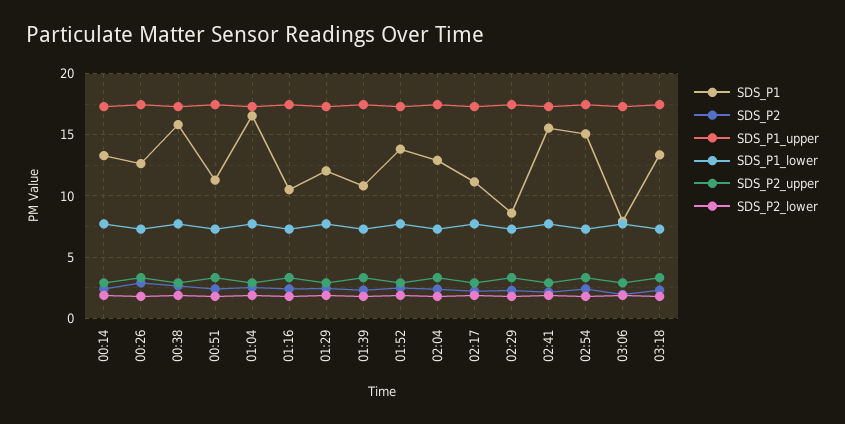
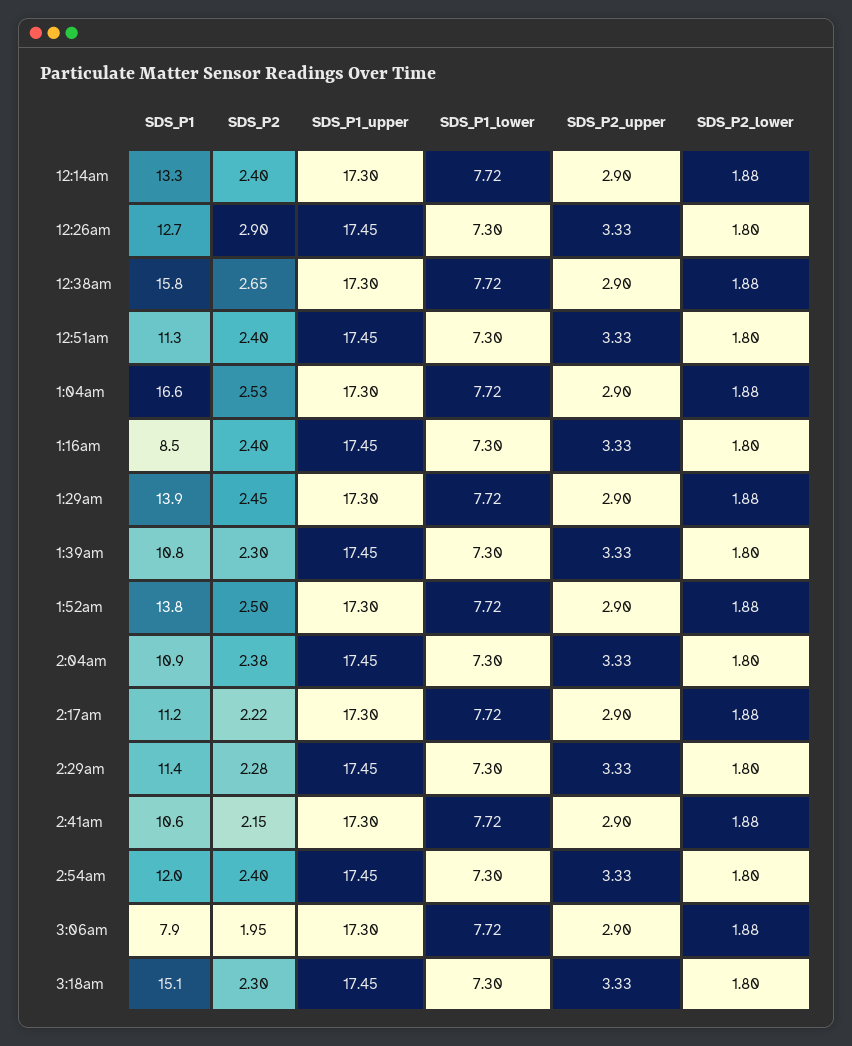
  {
    "SDS_P1": {
      "00:14": 13.3,
      "00:26": 12.7,
      "00:38": 15.8,
      "00:51": 11.3,
      "01:04": 16.6,
-     "01:16": 10.5,
+     "01:16": 8.5,
-     "01:29": 12,
+     "01:29": 13.9,
      "01:39": 10.8,
      "01:52": 13.8,
-     "02:04": 13,
+     "02:04": 10.9,
      "02:17": 11.2,
-     "02:29": 8.5,
+     "02:29": 11.4,
-     "02:41": 15.5,
+     "02:41": 10.6,
-     "02:54": 15,
+     "02:54": 12,
      "03:06": 7.9,
-     "03:18": 13.5
+     "03:18": 15.1
    },
    "SDS_P2": {
      "00:14": 2.4,
      "00:26": 2.9,
      "00:38": 2.65,
      "00:51": 2.4,
      "01:04": 2.53,
      "01:16": 2.4,
      "01:29": 2.45,
      "01:39": 2.3,
      "01:52": 2.5,
      "02:04": 2.38,
      "02:17": 2.22,
      "02:29": 2.28,
      "02:41": 2.15,
      "02:54": 2.4,
      "03:06": 1.95,
      "03:18": 2.3
    },
    "SDS_P1_upper": {
      "00:14": 17.3,
      "00:26": 17.45,
      "00:38": 17.3,
      "00:51": 17.45,
      "01:04": 17.3,
      "01:16": 17.45,
      "01:29": 17.3,
      "01:39": 17.45,
      "01:52": 17.3,
      "02:04": 17.45,
      "02:17": 17.3,
      "02:29": 17.45,
      "02:41": 17.3,
      "02:54": 17.45,
      "03:06": 17.3,
      "03:18": 17.45
    },
    "SDS_P1_lower": {
      "00:14": 7.72,
      "00:26": 7.3,
      "00:38": 7.72,
      "00:51": 7.3,
      "01:04": 7.72,
      "01:16": 7.3,
      "01:29": 7.72,
      "01:39": 7.3,
      "01:52": 7.72,
      "02:04": 7.3,
      "02:17": 7.72,
      "02:29": 7.3,
      "02:41": 7.72,
      "02:54": 7.3,
      "03:06": 7.72,
      "03:18": 7.3
    },
    "SDS_P2_upper": {
      "00:14": 2.9,
      "00:26": 3.33,
      "00:38": 2.9,
      "00:51": 3.33,
      "01:04": 2.9,
      "01:16": 3.33,
      "01:29": 2.9,
      "01:39": 3.33,
      "01:52": 2.9,
      "02:04": 3.33,
      "02:17": 2.9,
      "02:29": 3.33,
      "02:41": 2.9,
      "02:54": 3.33,
      "03:06": 2.9,
      "03:18": 3.33
    },
    "SDS_P2_lower": {
      "00:14": 1.88,
      "00:26": 1.8,
      "00:38": 1.88,
      "00:51": 1.8,
      "01:04": 1.88,
      "01:16": 1.8,
      "01:29": 1.88,
      "01:39": 1.8,
      "01:52": 1.88,
      "02:04": 1.8,
      "02:17": 1.88,
      "02:29": 1.8,
      "02:41": 1.88,
      "02:54": 1.8,
      "03:06": 1.88,
      "03:18": 1.8
    }
  }

